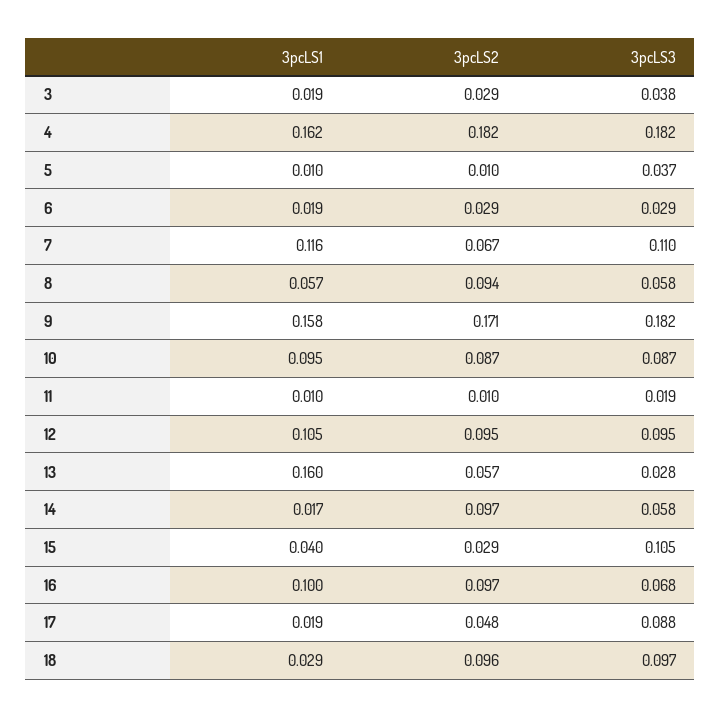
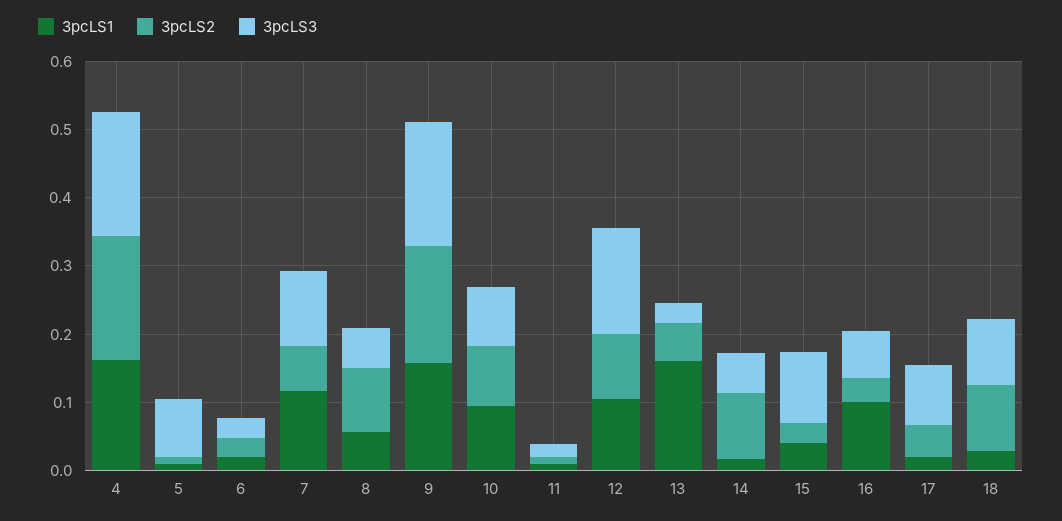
  {
    "3pcLS1": {
-     "3": 0.019,
      "4": 0.162,
      "5": 0.01,
      "6": 0.019,
      "7": 0.116,
      "8": 0.057,
      "9": 0.158,
      "10": 0.095,
      "11": 0.01,
      "12": 0.105,
      "13": 0.16,
      "14": 0.017,
      "15": 0.04,
      "16": 0.1,
      "17": 0.019,
      "18": 0.029
    },
    "3pcLS2": {
-     "3": 0.029,
      "4": 0.182,
      "5": 0.01,
      "6": 0.029,
      "7": 0.067,
      "8": 0.094,
      "9": 0.171,
      "10": 0.087,
      "11": 0.01,
      "12": 0.095,
      "13": 0.057,
      "14": 0.097,
      "15": 0.029,
-     "16": 0.097,
+     "16": 0.04,
      "17": 0.048,
      "18": 0.096
    },
    "3pcLS3": {
-     "3": 0.038,
      "4": 0.182,
-     "5": 0.037,
+     "5": 0.08,
      "6": 0.029,
      "7": 0.11,
      "8": 0.058,
      "9": 0.182,
      "10": 0.087,
      "11": 0.019,
-     "12": 0.095,
+     "12": 0.16,
      "13": 0.028,
      "14": 0.058,
      "15": 0.105,
      "16": 0.068,
      "17": 0.088,
      "18": 0.097
    }
  }

